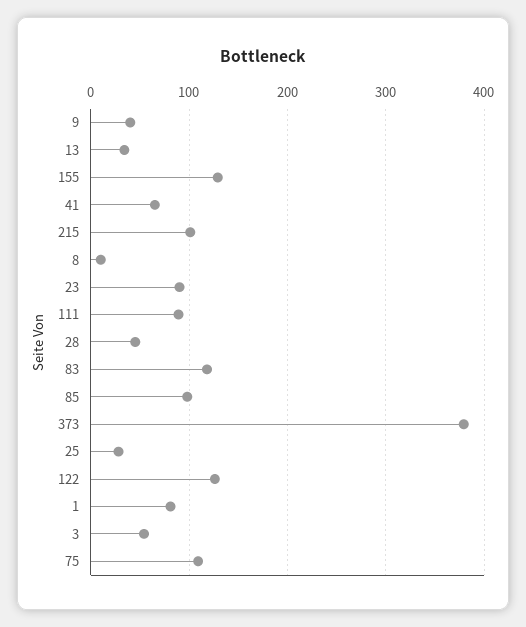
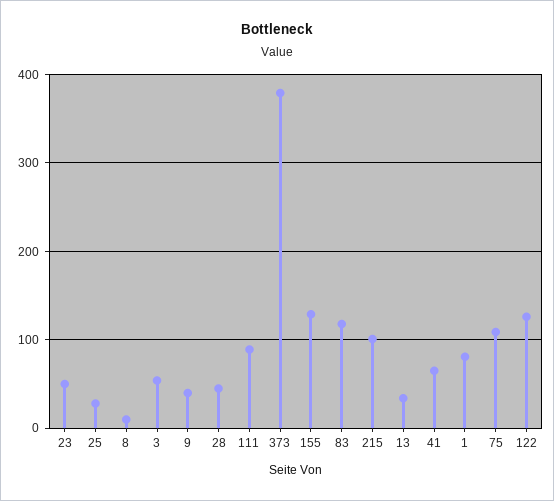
  {
    "9": 40,
    "13": 30,
    "155": 130,
    "41": 70,
    "215": 100,
    "8": 10,
-   "23": 90,
+   "23": 50,
    "111": 90,
    "28": 50,
    "83": 120,
-   "85": 100,
    "373": 380,
    "25": 30,
    "122": 130,
    "1": 80,
    "3": 50,
    "75": 110
  }

